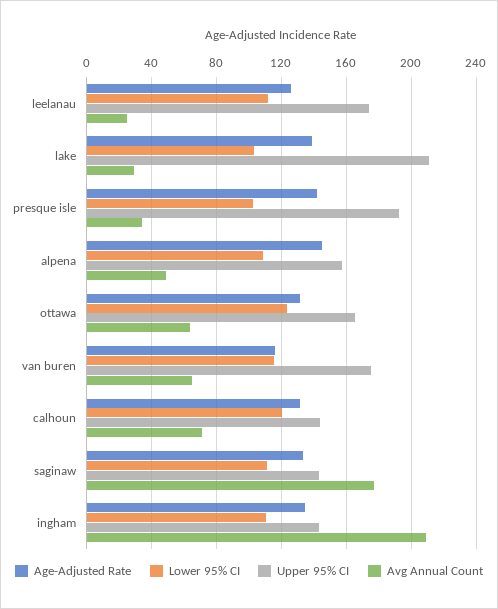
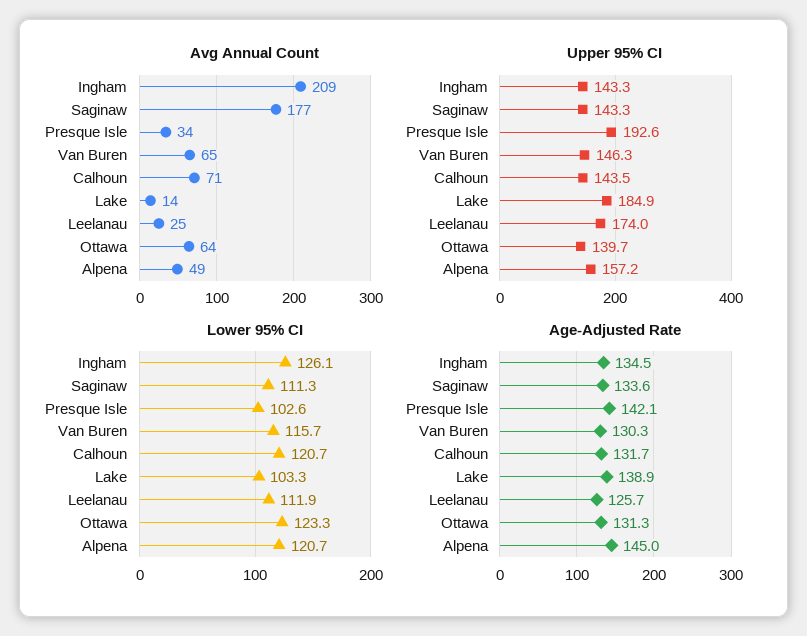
  {
    "Age-Adjusted Rate": {
      "leelanau": 125.7,
      "lake": 138.9,
      "presque isle": 142.1,
      "alpena": 145,
      "ottawa": 131.3,
-     "van buren": 115,
+     "van buren": 130.3,
      "calhoun": 131.7,
      "saginaw": 133.6,
      "ingham": 134.5
    },
    "Lower 95% CI": {
      "leelanau": 111.9,
      "lake": 103.3,
      "presque isle": 102.6,
-     "alpena": 110,
+     "alpena": 120.7,
      "ottawa": 123.3,
      "van buren": 115.7,
      "calhoun": 120.7,
      "saginaw": 111.3,
-     "ingham": 110
+     "ingham": 126.1
    },
    "Upper 95% CI": {
      "leelanau": 174,
-     "lake": 210,
+     "lake": 184.9,
      "presque isle": 192.6,
      "alpena": 157.2,
-     "ottawa": 165,
+     "ottawa": 139.7,
-     "van buren": 175,
+     "van buren": 146.3,
      "calhoun": 143.5,
      "saginaw": 143.3,
      "ingham": 143.3
    },
    "Avg Annual Count": {
      "leelanau": 25,
-     "lake": 30,
+     "lake": 14,
      "presque isle": 34,
      "alpena": 49,
      "ottawa": 64,
      "van buren": 65,
      "calhoun": 71,
      "saginaw": 177,
      "ingham": 209
    }
  }

